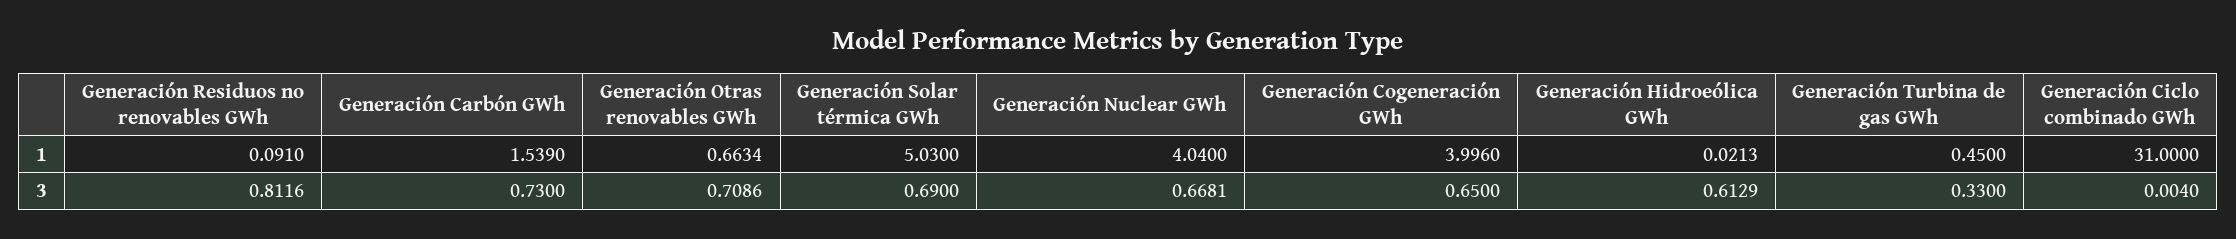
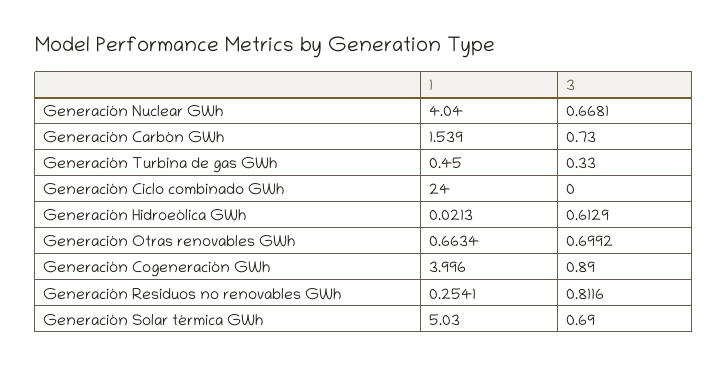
  {
    "Generación Residuos no renovables GWh": {
-     "1": 0.091,
+     "1": 0.2541,
      "3": 0.8116
    },
    "Generación Carbón GWh": {
      "1": 1.539,
      "3": 0.73
    },
    "Generación Otras renovables GWh": {
      "1": 0.6634,
-     "3": 0.7086
+     "3": 0.6992
    },
    "Generación Solar térmica GWh": {
      "1": 5.03,
      "3": 0.69
    },
    "Generación Nuclear GWh": {
      "1": 4.04,
      "3": 0.6681
    },
    "Generación Cogeneración GWh": {
      "1": 3.996,
-     "3": 0.65
+     "3": 0.89
    },
    "Generación Hidroeólica GWh": {
      "1": 0.0213,
      "3": 0.6129
    },
    "Generación Turbina de gas GWh": {
      "1": 0.45,
      "3": 0.33
    },
    "Generación Ciclo combinado GWh": {
-     "1": 31,
+     "1": 24,
-     "3": 0.004
+     "3": 0
    }
  }

